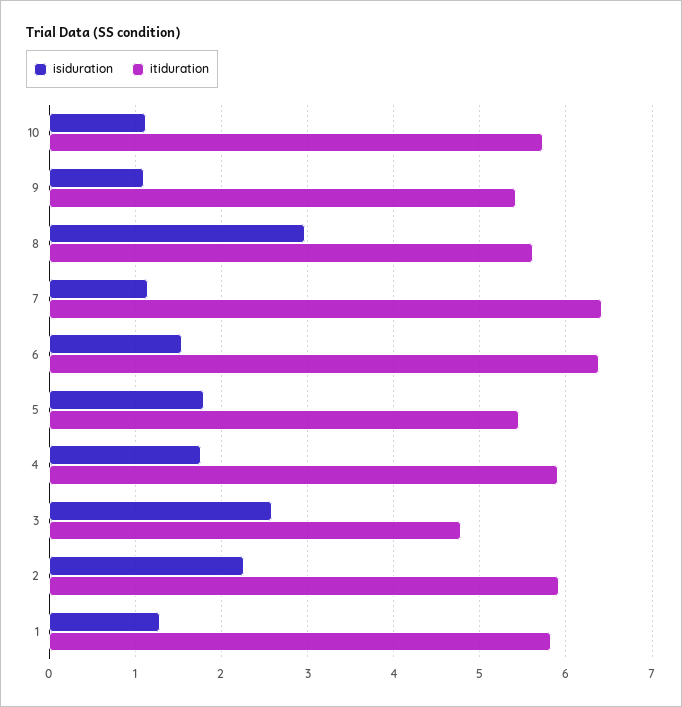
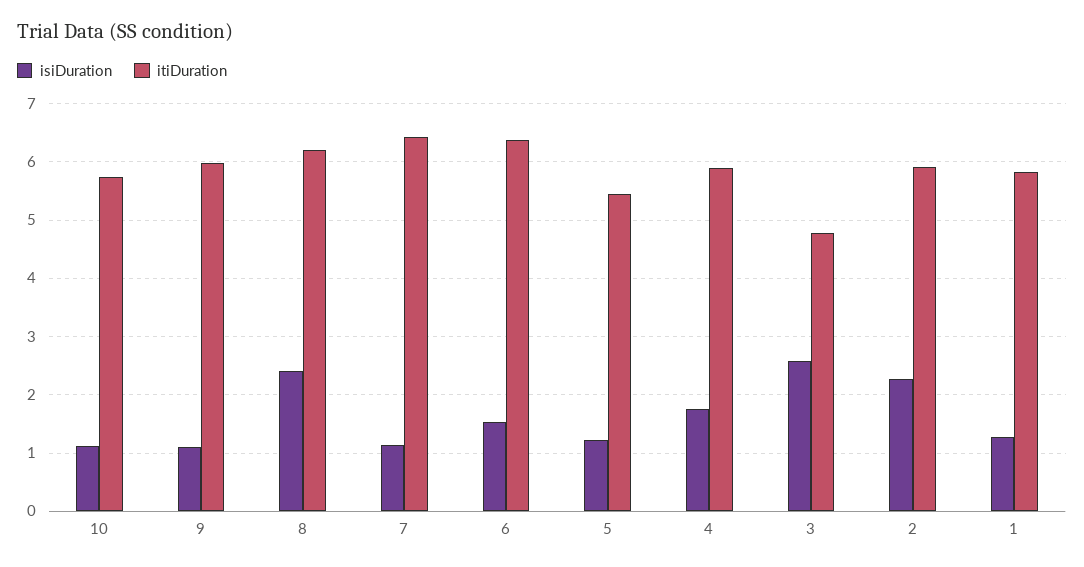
  {
    "isiduration": {
      "10": 1.1,
      "9": 1.1,
-     "8": 3,
+     "8": 2.4,
      "7": 1.1,
      "6": 1.5,
-     "5": 1.8,
+     "5": 1.2,
      "4": 1.8,
      "3": 2.6,
      "2": 2.3,
      "1": 1.3
    },
    "itiduration": {
      "10": 5.7,
-     "9": 5.4,
+     "9": 6,
-     "8": 5.6,
+     "8": 6.2,
      "7": 6.4,
      "6": 6.4,
      "5": 5.5,
      "4": 5.9,
      "3": 4.8,
      "2": 5.9,
      "1": 5.8
    }
  }

